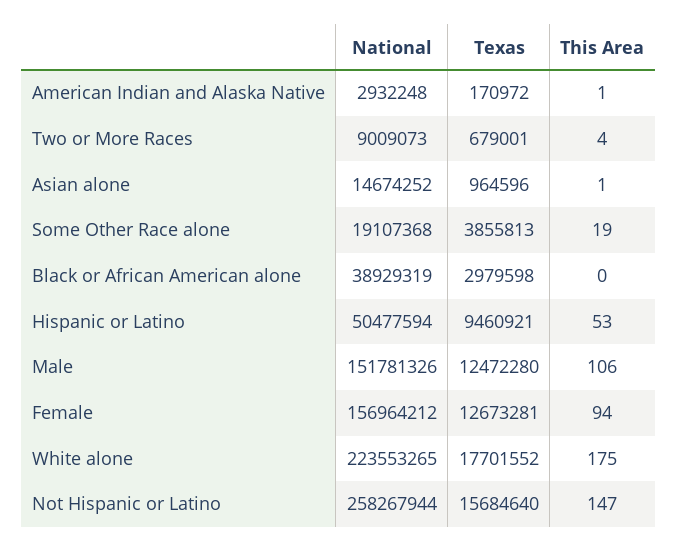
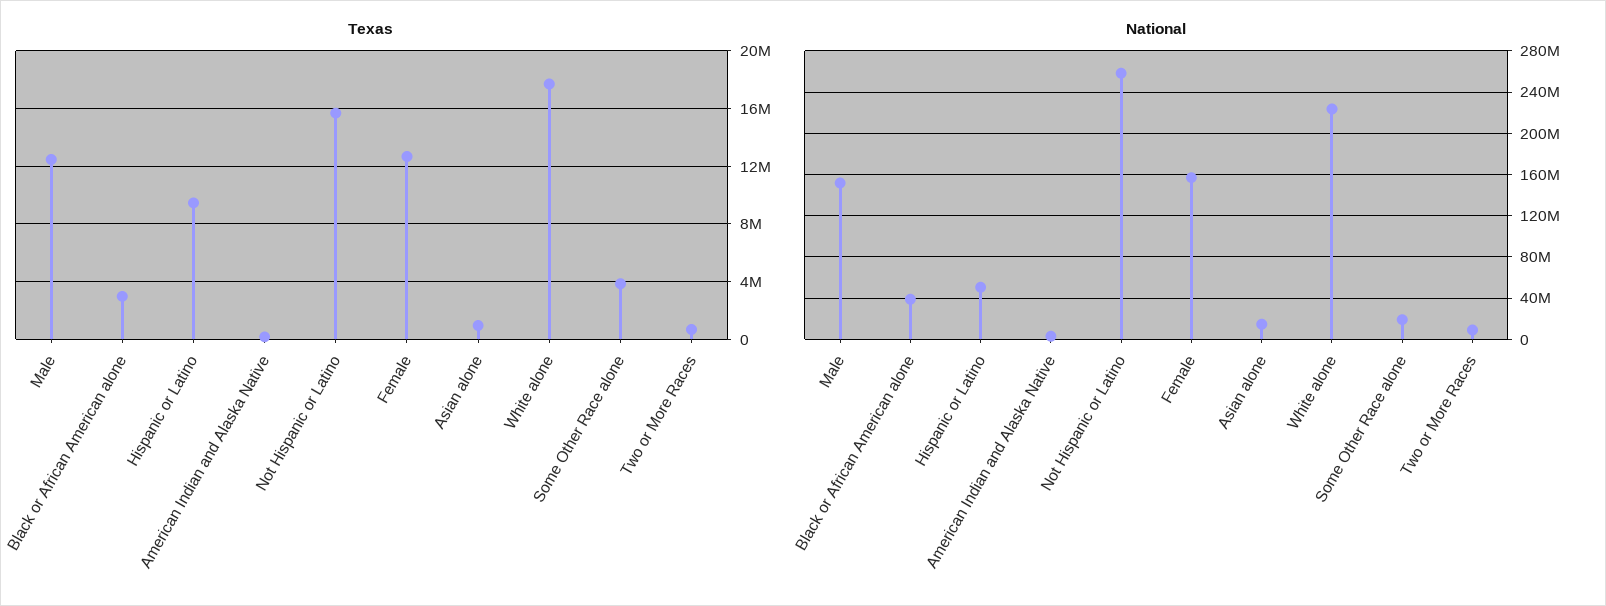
  {
    "National": {
      "American Indian and Alaska Native": 2932248,
      "Two or More Races": 9009073,
      "Asian alone": 14674252,
      "Some Other Race alone": 19107368,
      "Black or African American alone": 38929319,
      "Hispanic or Latino": 50477594,
      "Male": 151781326,
      "Female": 156964212,
      "White alone": 223553265,
      "Not Hispanic or Latino": 258267944
    },
    "Texas": {
      "American Indian and Alaska Native": 170972,
      "Two or More Races": 679001,
      "Asian alone": 964596,
      "Some Other Race alone": 3855813,
      "Black or African American alone": 2979598,
      "Hispanic or Latino": 9460921,
      "Male": 12472280,
      "Female": 12673281,
      "White alone": 17701552,
      "Not Hispanic or Latino": 15684640
-   },
+   }
-   "This Area": {
-     "American Indian and Alaska Native": 1,
-     "Two or More Races": 4,
-     "Asian alone": 1,
-     "Some Other Race alone": 19,
-     "Black or African American alone": 0,
-     "Hispanic or Latino": 53,
-     "Male": 106,
-     "Female": 94,
-     "White alone": 175,
-     "Not Hispanic or Latino": 147
-   }
  }

